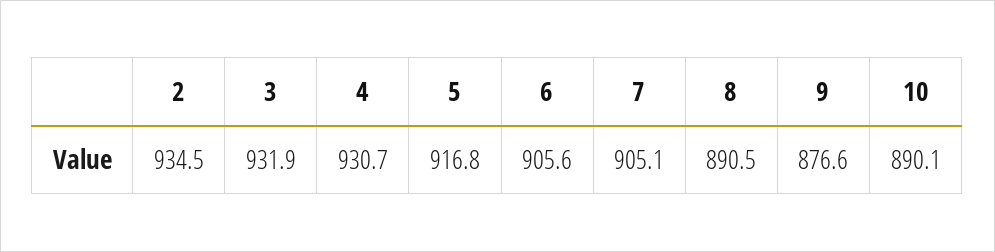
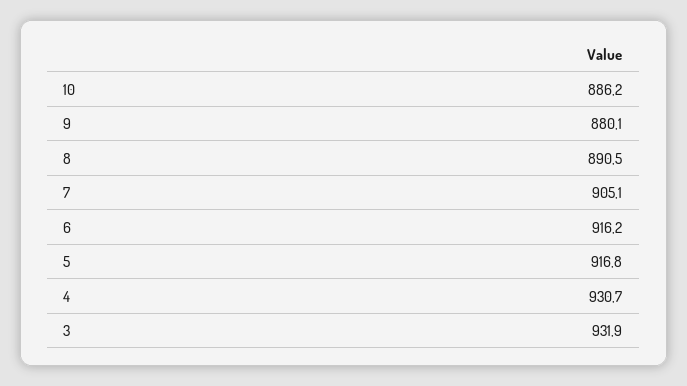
  {
-   "2": 934.5,
    "3": 931.9,
    "4": 930.7,
    "5": 916.8,
-   "6": 905.6,
+   "6": 916.2,
    "7": 905.1,
    "8": 890.5,
-   "9": 876.6,
+   "9": 880.1,
-   "10": 890.1
+   "10": 886.2
  }

